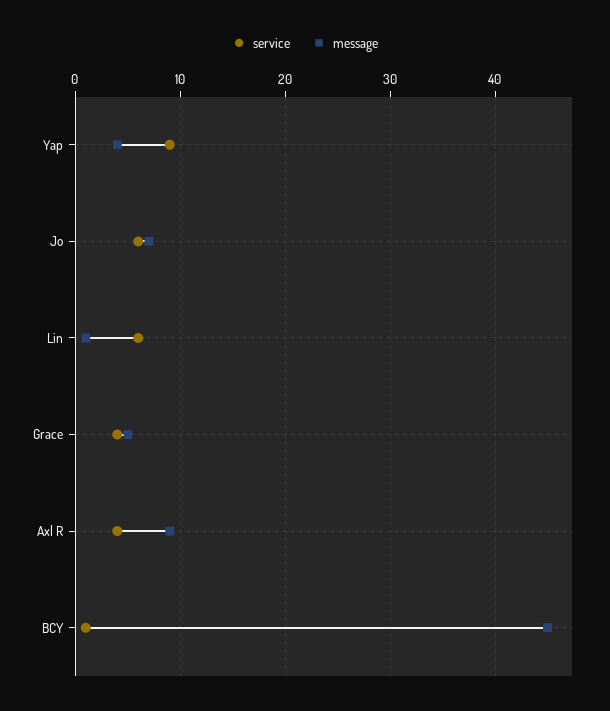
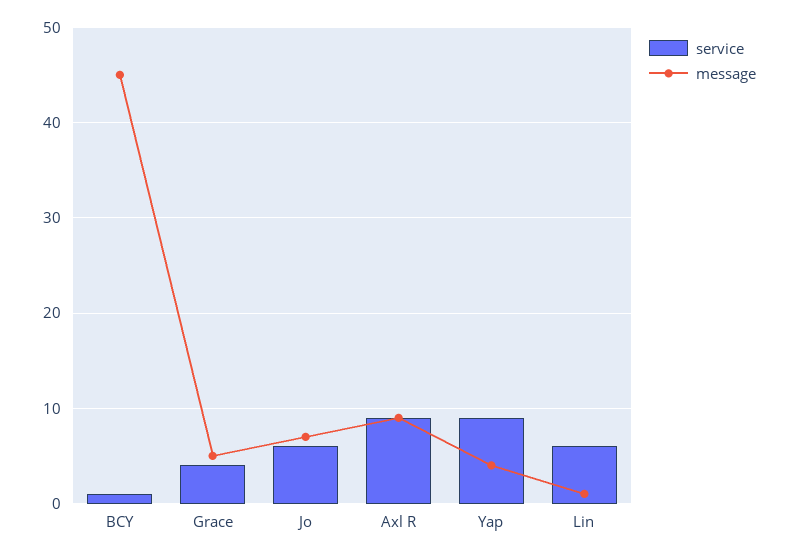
  {
    "service": {
      "Yap": 9,
      "Jo": 6,
      "Lin": 6,
      "Grace": 4,
-     "Axl R": 4,
+     "Axl R": 9,
      "BCY": 1
    },
    "message": {
      "Yap": 4,
      "Jo": 7,
      "Lin": 1,
      "Grace": 5,
      "Axl R": 9,
      "BCY": 45
    }
  }

